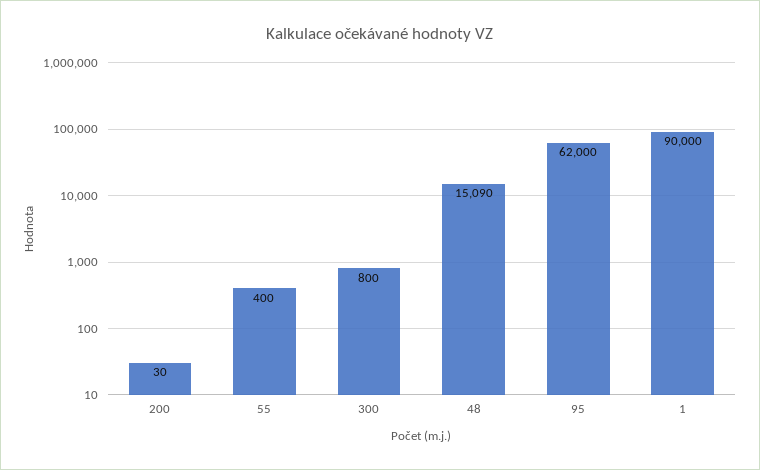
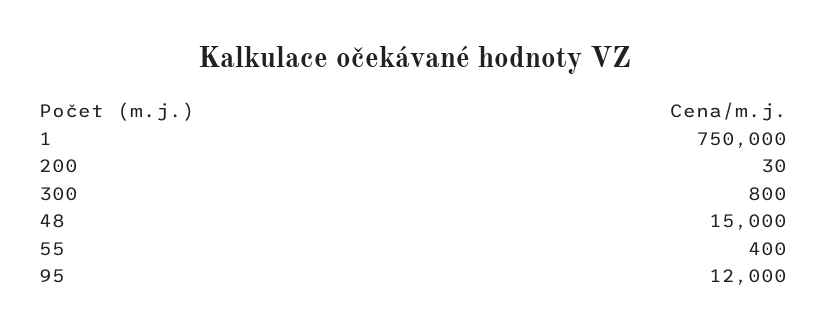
  {
    "200": 30,
    "55": 400,
    "300": 800,
-   "48": 15090,
+   "48": 15000,
-   "95": 62000,
+   "95": 12000,
-   "1": 90000
+   "1": 750000
  }

